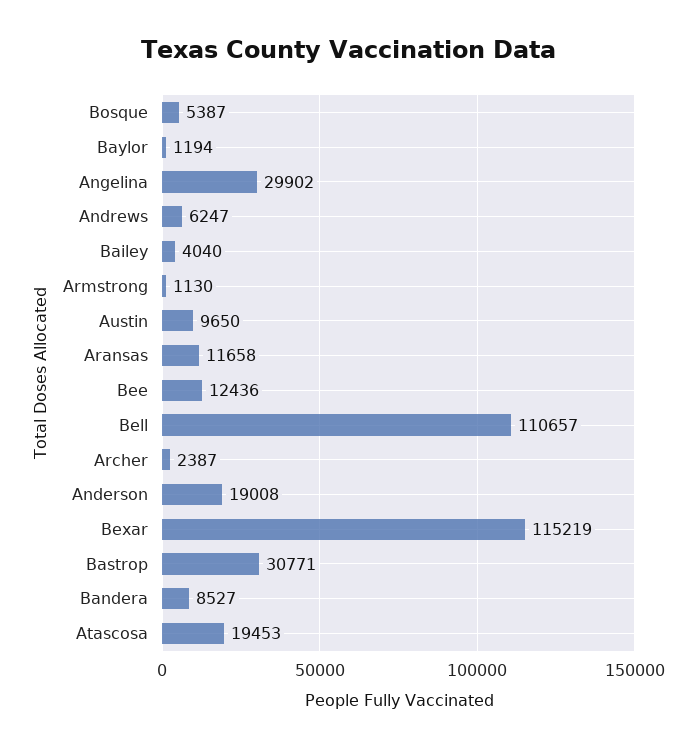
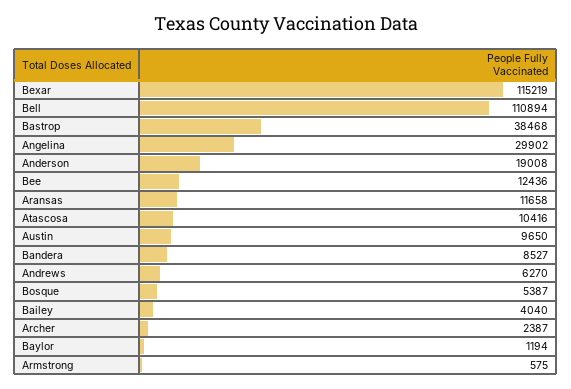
  {
    "Bosque": 5387,
    "Baylor": 1194,
    "Angelina": 29902,
-   "Andrews": 6247,
+   "Andrews": 6270,
    "Bailey": 4040,
-   "Armstrong": 1130,
+   "Armstrong": 575,
    "Austin": 9650,
    "Aransas": 11658,
    "Bee": 12436,
-   "Bell": 110657,
+   "Bell": 110894,
    "Archer": 2387,
    "Anderson": 19008,
    "Bexar": 115219,
-   "Bastrop": 30771,
+   "Bastrop": 38468,
    "Bandera": 8527,
-   "Atascosa": 19453
+   "Atascosa": 10416
  }

